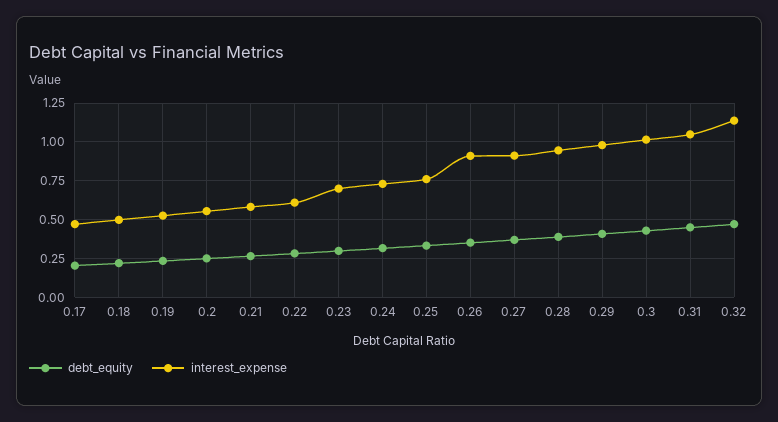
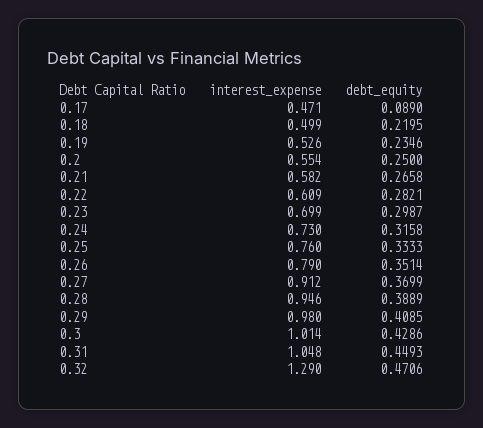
  {
    "debt_equity": {
-     "0.17": 0.2,
+     "0.17": 0.089,
      "0.18": 0.2195,
      "0.19": 0.2346,
      "0.2": 0.25,
      "0.21": 0.2658,
      "0.22": 0.2821,
      "0.23": 0.2987,
      "0.24": 0.3158,
      "0.25": 0.3333,
      "0.26": 0.3514,
      "0.27": 0.3699,
      "0.28": 0.3889,
      "0.29": 0.4085,
      "0.3": 0.4286,
      "0.31": 0.4493,
      "0.32": 0.4706
    },
    "interest_expense": {
      "0.17": 0.471,
      "0.18": 0.499,
      "0.19": 0.526,
      "0.2": 0.554,
      "0.21": 0.582,
      "0.22": 0.609,
      "0.23": 0.699,
      "0.24": 0.73,
      "0.25": 0.76,
-     "0.26": 0.9,
+     "0.26": 0.79,
      "0.27": 0.912,
      "0.28": 0.946,
      "0.29": 0.98,
      "0.3": 1.014,
      "0.31": 1.048,
-     "0.32": 1.15
+     "0.32": 1.29
    }
  }

